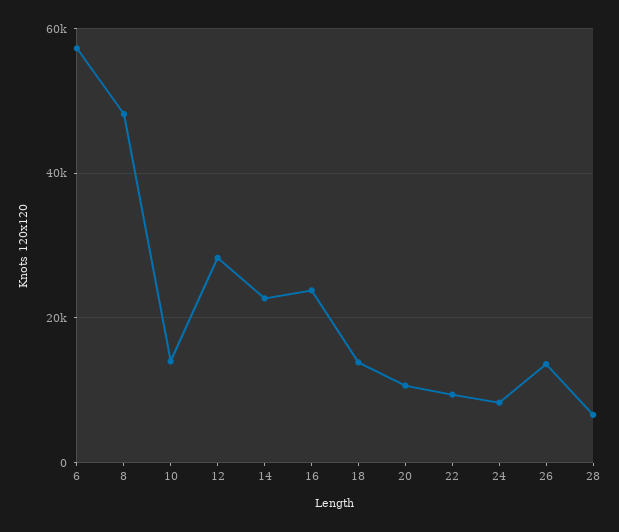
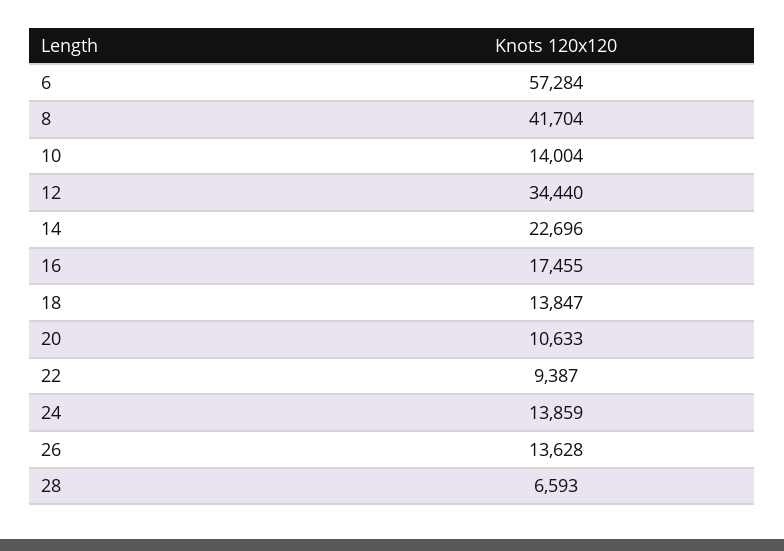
  {
    "6": 57284,
-   "8": 48000,
+   "8": 41704,
    "10": 14004,
-   "12": 28000,
+   "12": 34440,
    "14": 22696,
-   "16": 24000,
+   "16": 17455,
    "18": 13847,
    "20": 10633,
    "22": 9387,
-   "24": 8000,
+   "24": 13859,
    "26": 13628,
    "28": 6593
  }

